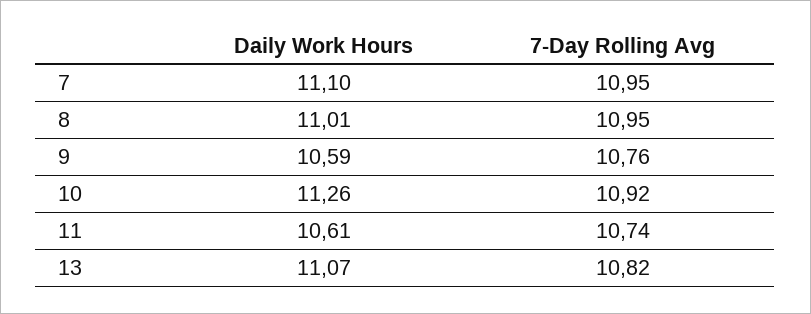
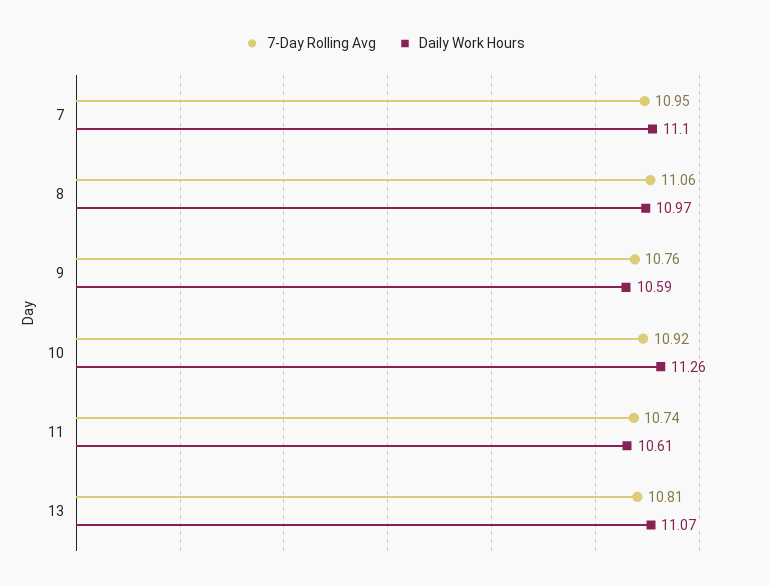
  {
    "Daily Work Hours": {
      "7": 11.1,
-     "8": 11.01,
+     "8": 10.97,
      "9": 10.59,
      "10": 11.26,
      "11": 10.61,
      "13": 11.07
    },
    "7-Day Rolling Avg": {
      "7": 10.95,
-     "8": 10.95,
+     "8": 11.06,
      "9": 10.76,
      "10": 10.92,
      "11": 10.74,
-     "13": 10.82
+     "13": 10.81
    }
  }

